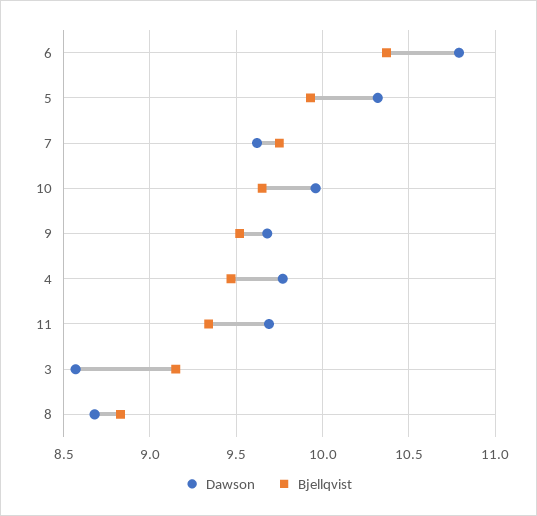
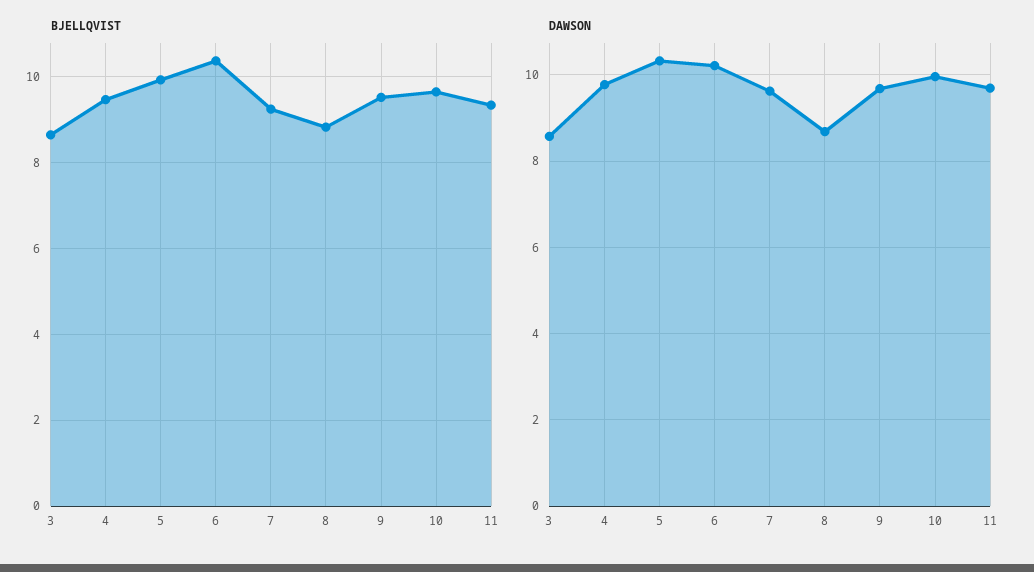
  {
    "Dawson": {
-     "6": 10.8,
+     "6": 10.2,
      "5": 10.3,
      "7": 9.6,
      "10": 9.95,
      "9": 9.7,
      "4": 9.75,
      "11": 9.7,
      "3": 8.55,
      "8": 8.7
    },
    "Bjellqvist": {
      "6": 10.35,
      "5": 9.95,
-     "7": 9.75,
+     "7": 9.2,
      "10": 9.65,
      "9": 9.5,
      "4": 9.45,
      "11": 9.35,
-     "3": 9.15,
+     "3": 8.6,
      "8": 8.85
    }
  }

